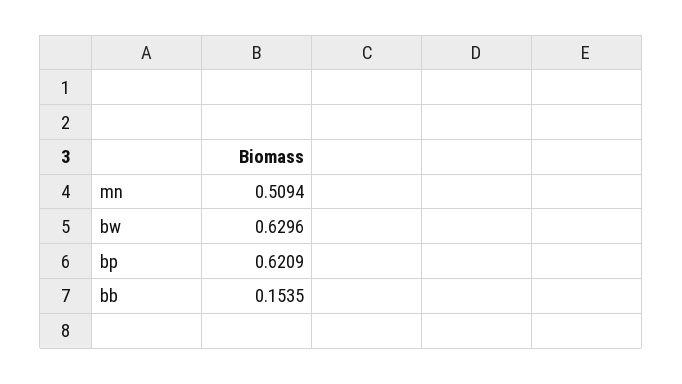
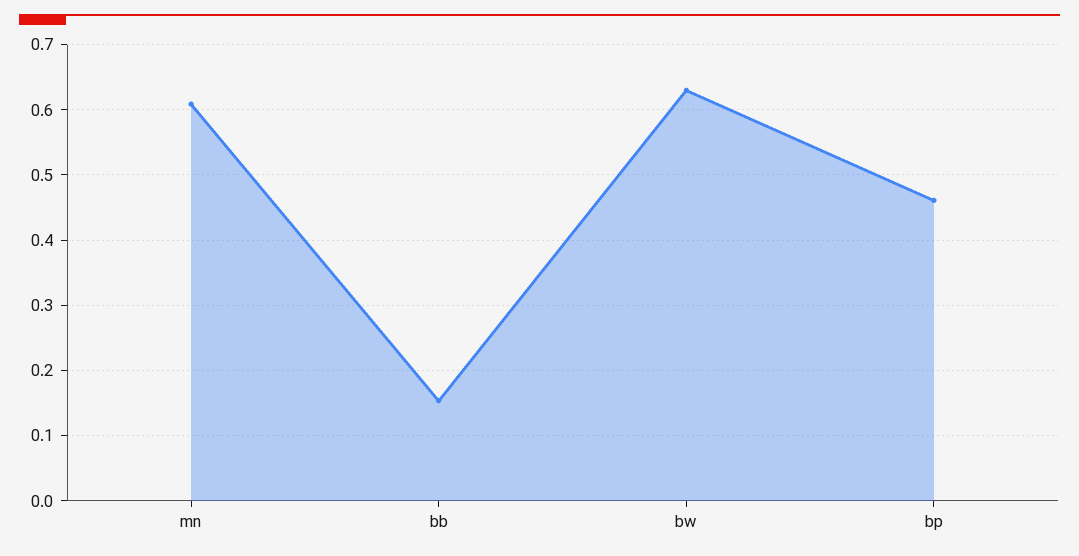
  {
-   "mn": 0.5094,
+   "mn": 0.61,
    "bw": 0.6296,
-   "bp": 0.6209,
+   "bp": 0.46,
    "bb": 0.1535
  }

